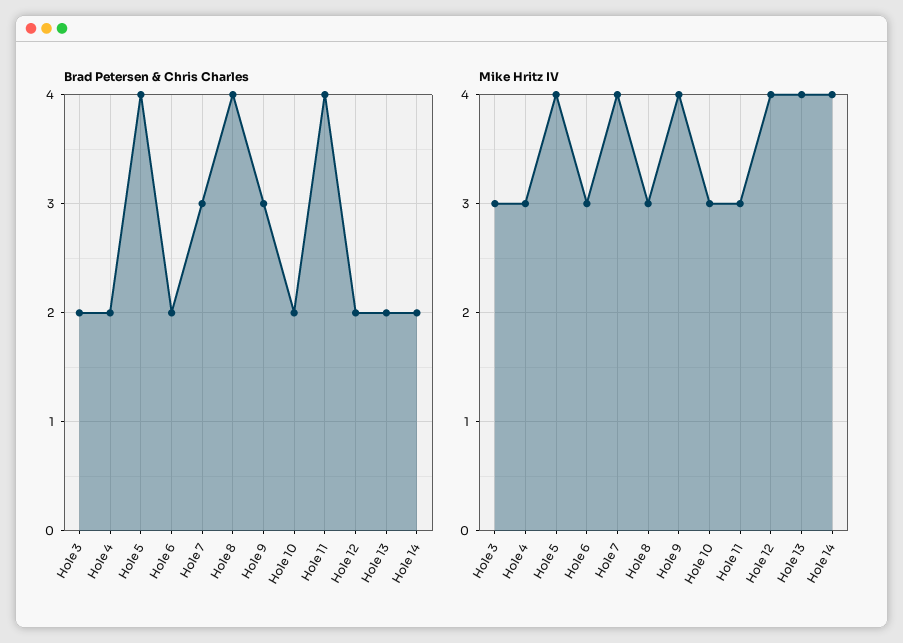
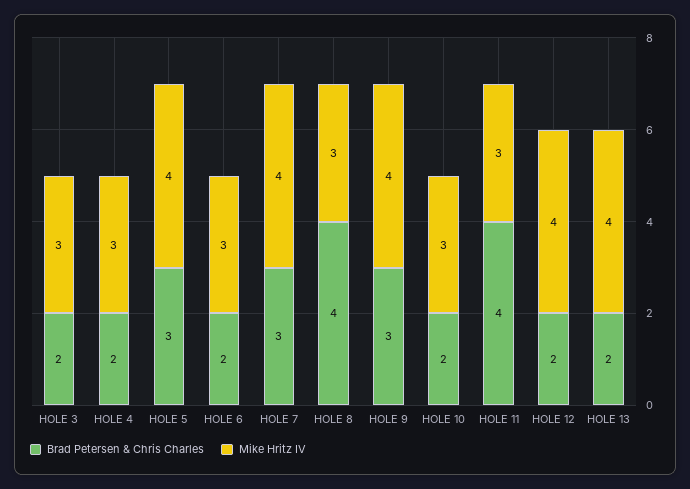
  {
    "Brad Petersen & Chris Charles": {
      "Hole 3": 2,
      "Hole 4": 2,
-     "Hole 5": 4,
+     "Hole 5": 3,
      "Hole 6": 2,
      "Hole 7": 3,
      "Hole 8": 4,
      "Hole 9": 3,
      "Hole 10": 2,
      "Hole 11": 4,
      "Hole 12": 2,
-     "Hole 13": 2,
+     "Hole 13": 2
-     "Hole 14": 2
    },
    "Mike Hritz IV": {
      "Hole 3": 3,
      "Hole 4": 3,
      "Hole 5": 4,
      "Hole 6": 3,
      "Hole 7": 4,
      "Hole 8": 3,
      "Hole 9": 4,
      "Hole 10": 3,
      "Hole 11": 3,
      "Hole 12": 4,
-     "Hole 13": 4,
+     "Hole 13": 4
-     "Hole 14": 4
    }
  }

